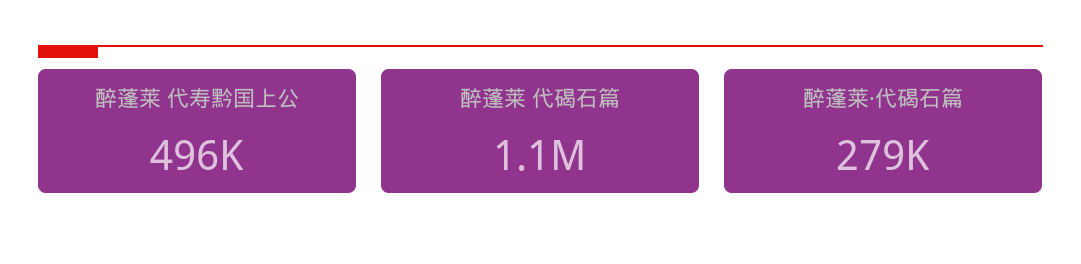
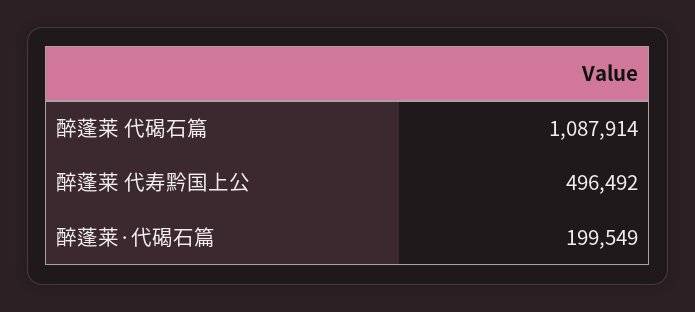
  {
    "醉蓬莱 代寿黔国上公": 496492,
    "醉蓬莱 代碣石篇": 1087914,
-   "醉蓬莱·代碣石篇": 279000
+   "醉蓬莱·代碣石篇": 199549
  }

